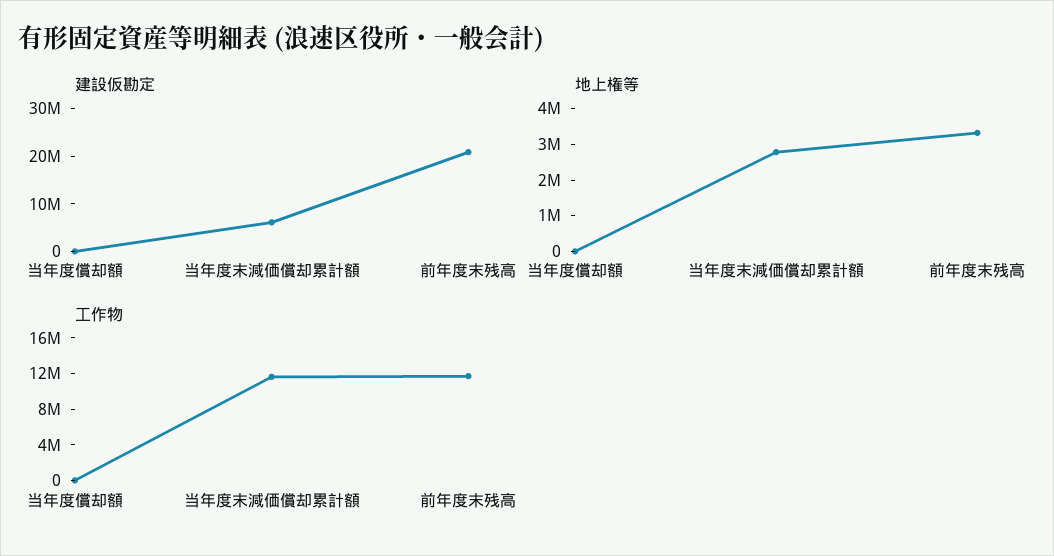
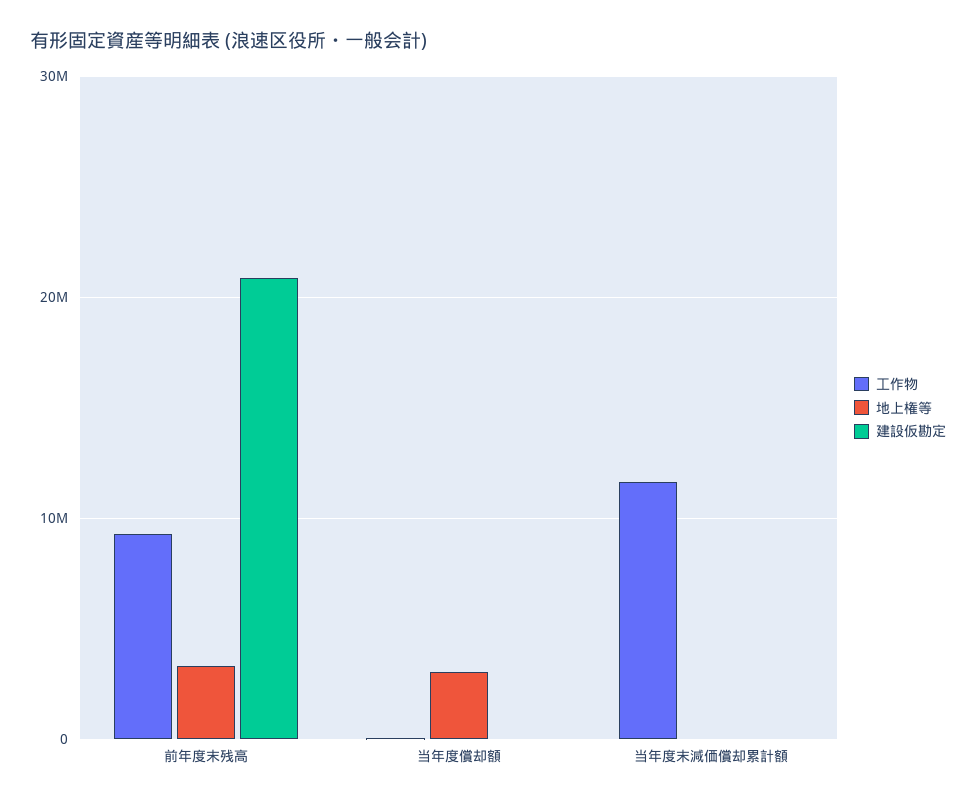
  {
    "建設仮勘定": {
      "当年度償却額": 0,
-     "当年度末減価償却累計額": 6000000,
+     "当年度末減価償却累計額": 0,
      "前年度末残高": 21000000
    },
    "地上権等": {
-     "当年度償却額": 0,
+     "当年度償却額": 3000000,
-     "当年度末減価償却累計額": 2750000,
+     "当年度末減価償却累計額": 0,
      "前年度末残高": 3250000
    },
    "工作物": {
      "当年度償却額": 0,
      "当年度末減価償却累計額": 12000000,
-     "前年度末残高": 12000000
+     "前年度末残高": 9000000
    }
  }

